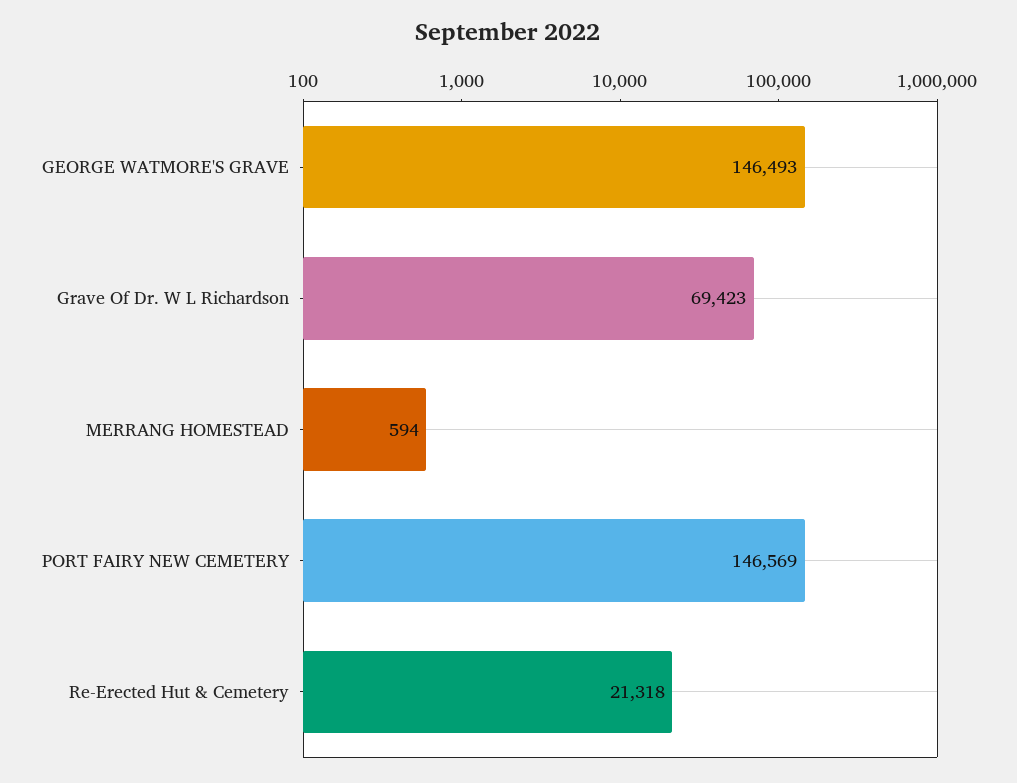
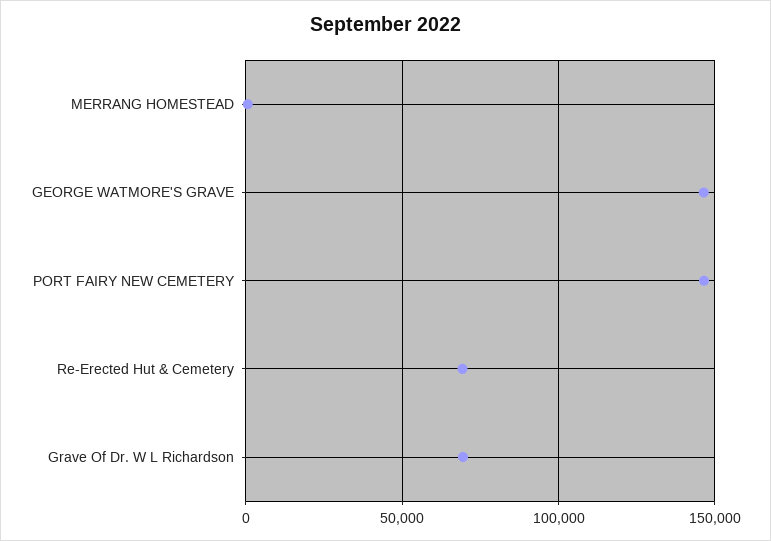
  {
    "GEORGE WATMORE'S GRAVE": 146493,
    "Grave Of Dr. W L Richardson": 69423,
    "MERRANG HOMESTEAD": 594,
    "PORT FAIRY NEW CEMETERY": 146569,
-   "Re-Erected Hut & Cemetery": 21318
+   "Re-Erected Hut & Cemetery": 70000
  }

